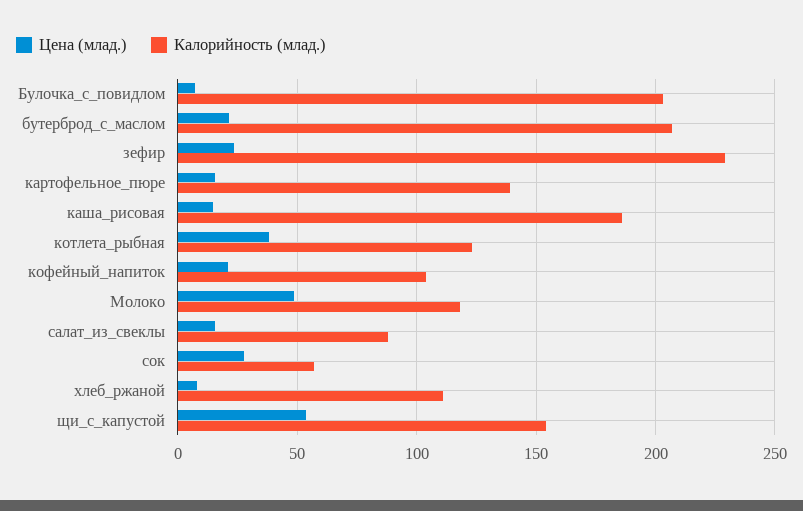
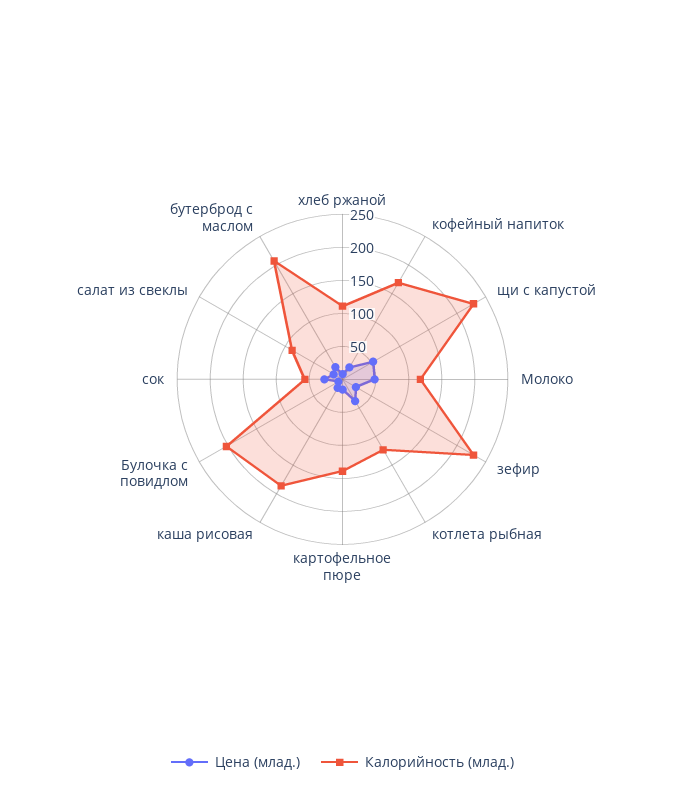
  {
    "Цена (млад.)": {
      "Булочка_с_повидлом": 5,
      "бутерброд_с_маслом": 20,
      "зефир": 25,
      "картофельное_пюре": 15,
      "каша_рисовая": 15,
      "котлета_рыбная": 40,
      "кофейный_напиток": 20,
      "Молоко": 50,
      "салат_из_свеклы": 15,
      "сок": 30,
      "хлеб_ржаной": 10,
      "щи_с_капустой": 55
    },
    "Калорийность (млад.)": {
      "Булочка_с_повидлом": 205,
      "бутерброд_с_маслом": 205,
      "зефир": 230,
      "картофельное_пюре": 140,
      "каша_рисовая": 185,
      "котлета_рыбная": 125,
-     "кофейный_напиток": 105,
+     "кофейный_напиток": 175,
      "Молоко": 120,
      "салат_из_свеклы": 90,
      "сок": 55,
      "хлеб_ржаной": 110,
-     "щи_с_капустой": 155
+     "щи_с_капустой": 225
    }
  }

